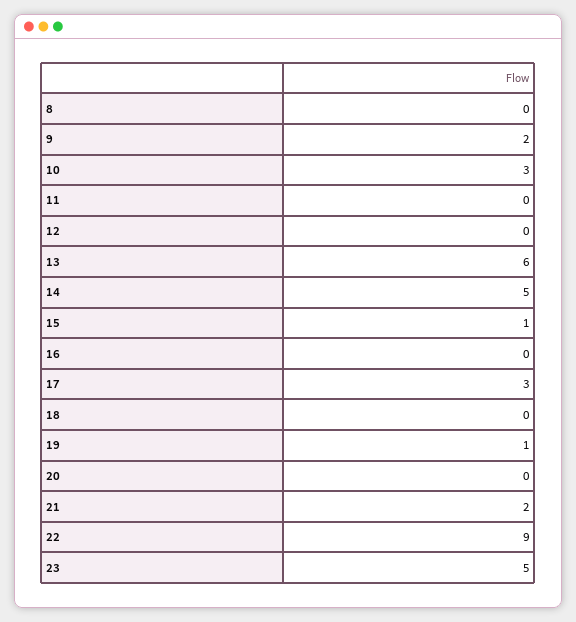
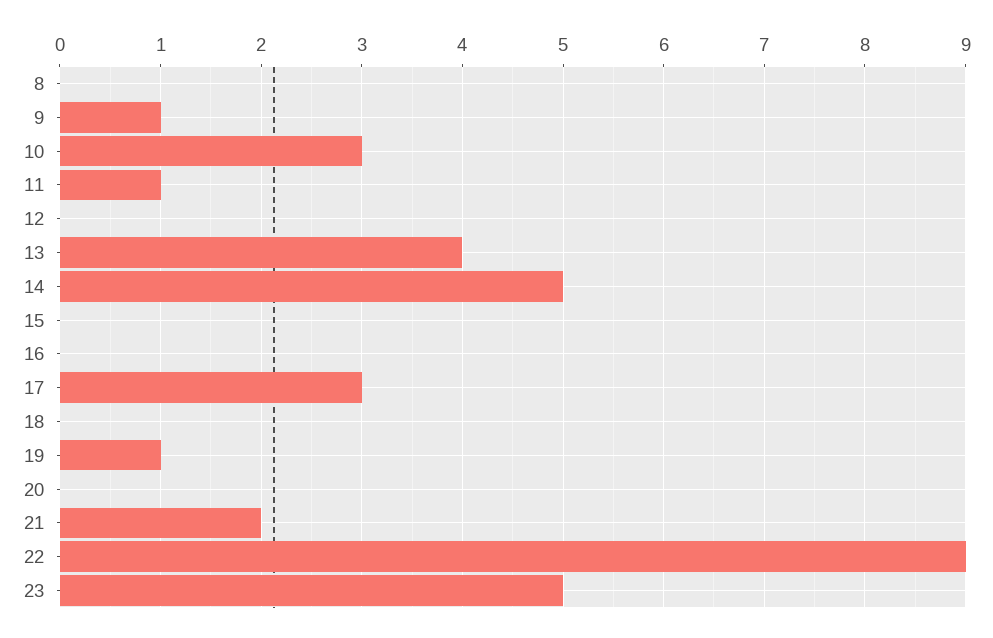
  {
    "8": 0,
-   "9": 2,
+   "9": 1,
    "10": 3,
-   "11": 0,
+   "11": 1,
    "12": 0,
-   "13": 6,
+   "13": 4,
    "14": 5,
-   "15": 1,
+   "15": 0,
    "16": 0,
    "17": 3,
    "18": 0,
    "19": 1,
    "20": 0,
    "21": 2,
    "22": 9,
    "23": 5
  }

